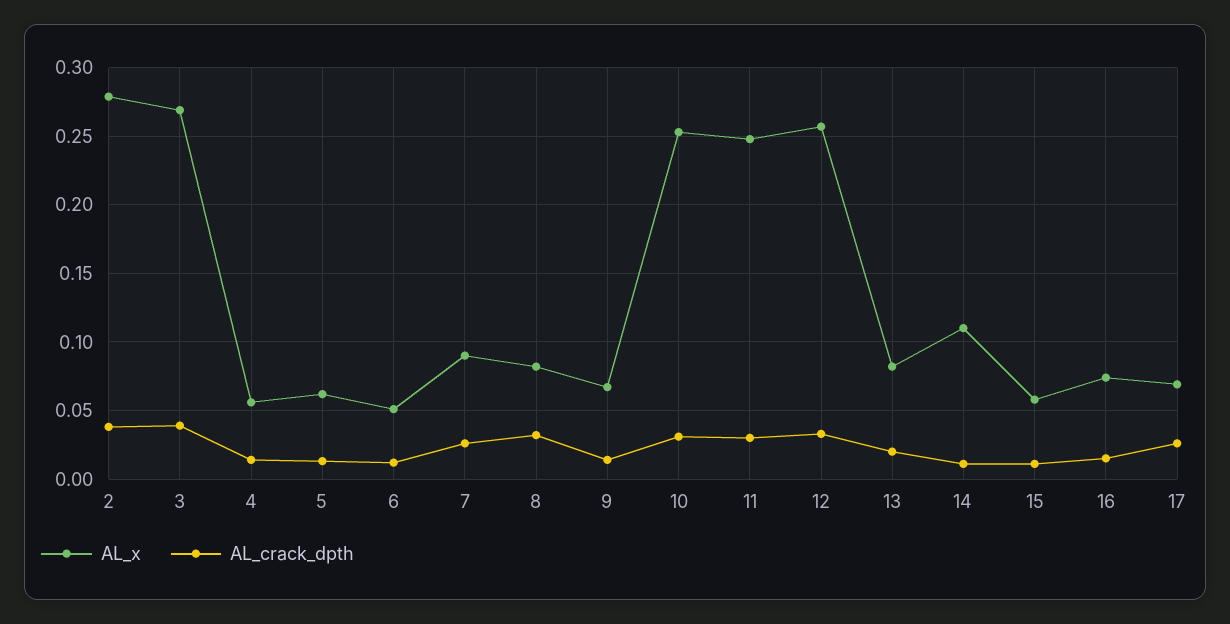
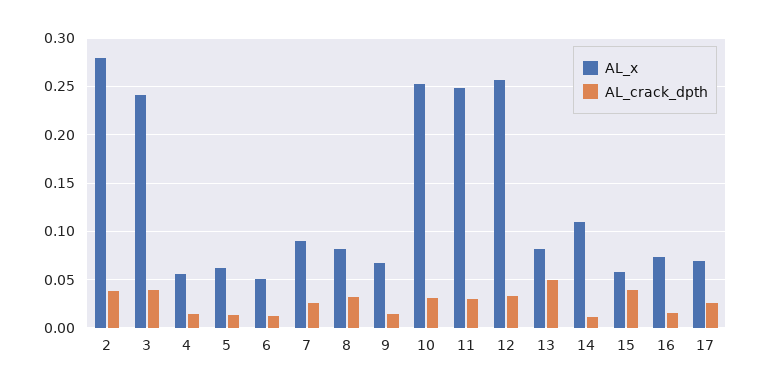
  {
    "AL_x": {
      "2": 0.28,
-     "3": 0.27,
+     "3": 0.24,
      "4": 0.055,
      "5": 0.06,
      "6": 0.05,
      "7": 0.09,
      "8": 0.08,
      "9": 0.065,
      "10": 0.255,
      "11": 0.25,
      "12": 0.255,
      "13": 0.08,
      "14": 0.11,
      "15": 0.06,
      "16": 0.075,
      "17": 0.07
    },
    "AL_crack_dpth": {
      "2": 0.04,
      "3": 0.04,
      "4": 0.015,
      "5": 0.015,
      "6": 0.01,
      "7": 0.025,
      "8": 0.03,
      "9": 0.015,
      "10": 0.03,
      "11": 0.03,
      "12": 0.035,
-     "13": 0.02,
+     "13": 0.05,
      "14": 0.01,
-     "15": 0.01,
+     "15": 0.04,
      "16": 0.015,
      "17": 0.025
    }
  }

